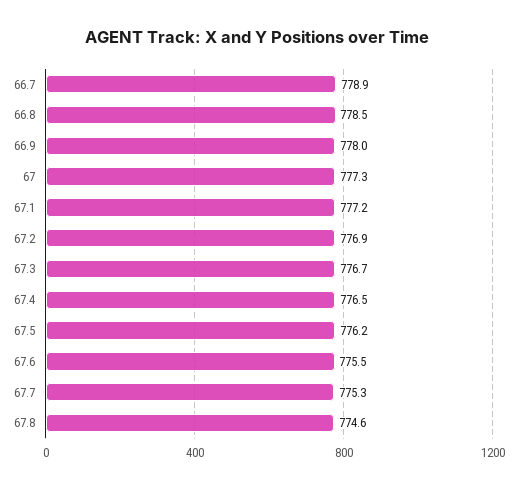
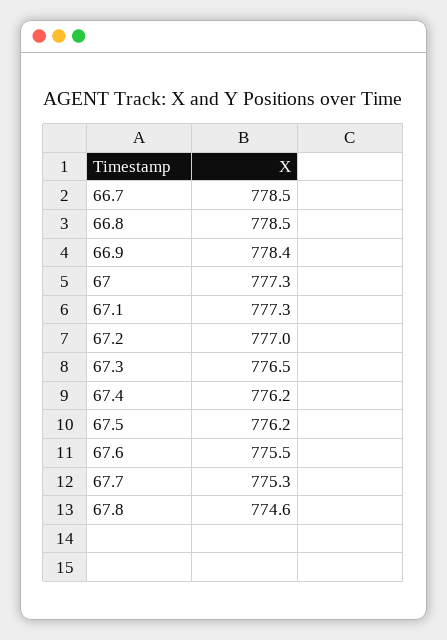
  {
-   "66.7": 778.9,
+   "66.7": 778.5,
    "66.8": 778.5,
-   "66.9": 778,
+   "66.9": 778.4,
    "67": 777.3,
-   "67.1": 777.2,
+   "67.1": 777.3,
-   "67.2": 776.9,
+   "67.2": 777,
-   "67.3": 776.7,
+   "67.3": 776.5,
-   "67.4": 776.5,
+   "67.4": 776.2,
    "67.5": 776.2,
    "67.6": 775.5,
    "67.7": 775.3,
    "67.8": 774.6
  }

